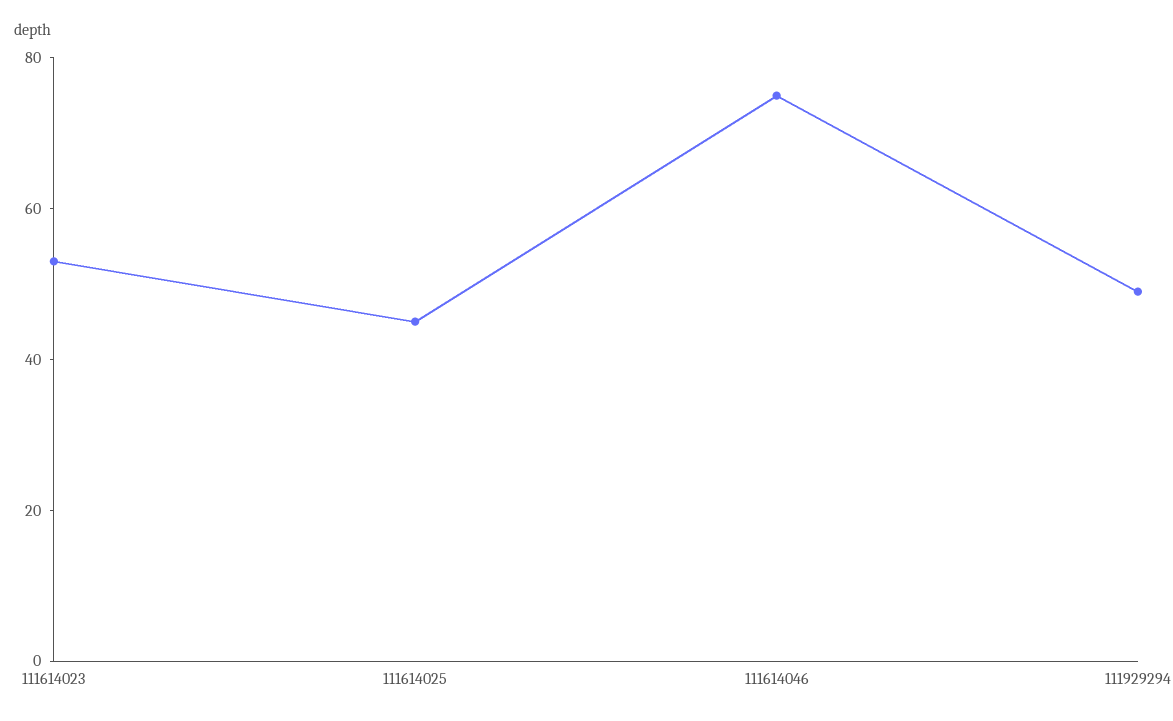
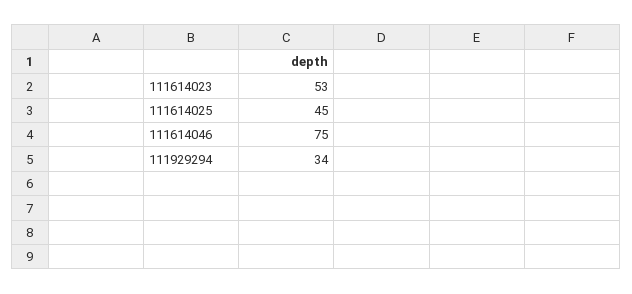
  {
    "111614023": 53,
    "111614025": 45,
    "111614046": 75,
-   "111929294": 50
+   "111929294": 34
  }

